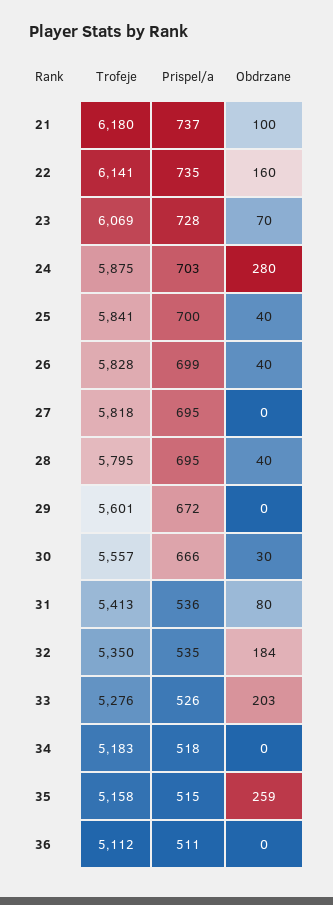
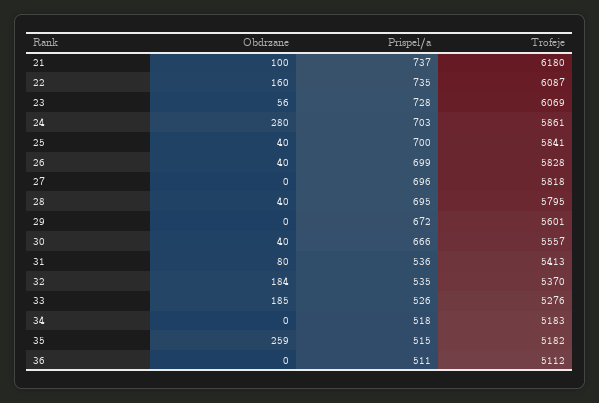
  {
    "Trofeje": {
      "21": 6180,
-     "22": 6141,
+     "22": 6087,
      "23": 6069,
-     "24": 5875,
+     "24": 5861,
      "25": 5841,
      "26": 5828,
      "27": 5818,
      "28": 5795,
      "29": 5601,
      "30": 5557,
      "31": 5413,
-     "32": 5350,
+     "32": 5370,
      "33": 5276,
      "34": 5183,
-     "35": 5158,
+     "35": 5182,
      "36": 5112
    },
    "Prispel/a": {
      "21": 737,
      "22": 735,
      "23": 728,
      "24": 703,
      "25": 700,
      "26": 699,
-     "27": 695,
+     "27": 696,
      "28": 695,
      "29": 672,
      "30": 666,
      "31": 536,
      "32": 535,
      "33": 526,
      "34": 518,
      "35": 515,
      "36": 511
    },
    "Obdrzane": {
      "21": 100,
      "22": 160,
-     "23": 70,
+     "23": 56,
      "24": 280,
      "25": 40,
      "26": 40,
      "27": 0,
      "28": 40,
      "29": 0,
-     "30": 30,
+     "30": 40,
      "31": 80,
      "32": 184,
-     "33": 203,
+     "33": 185,
      "34": 0,
      "35": 259,
      "36": 0
    }
  }

